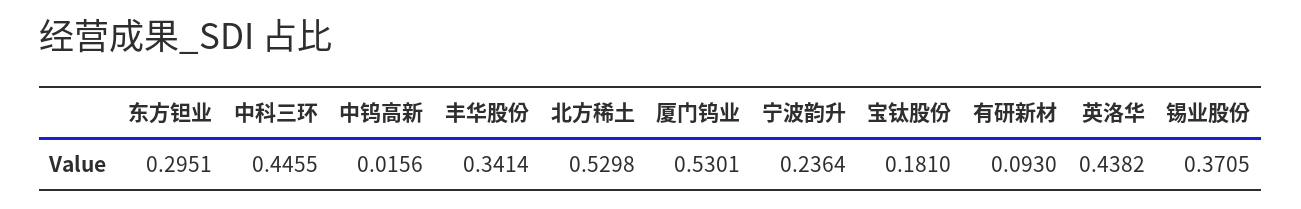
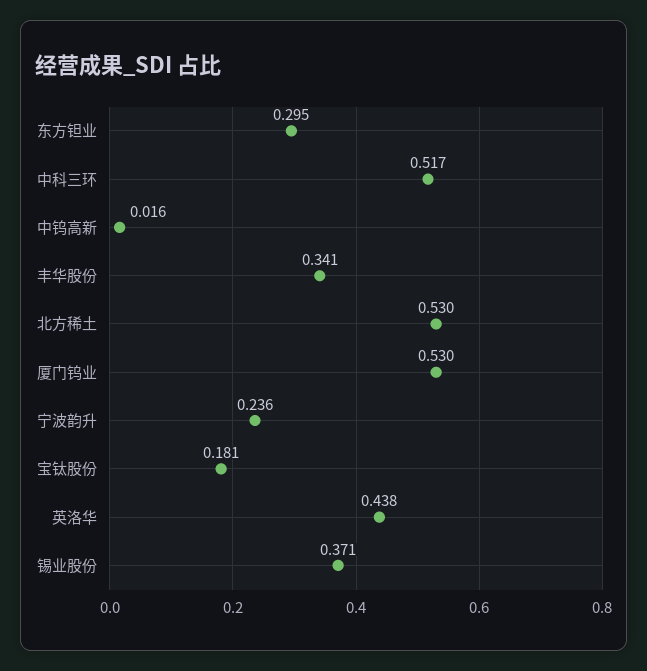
  {
    "东方钽业": 0.2951,
-   "中科三环": 0.4455,
+   "中科三环": 0.517,
    "中钨高新": 0.0156,
    "丰华股份": 0.3414,
    "北方稀土": 0.5298,
    "厦门钨业": 0.5301,
    "宁波韵升": 0.2364,
    "宝钛股份": 0.181,
-   "有研新材": 0.093,
    "英洛华": 0.4382,
    "锡业股份": 0.3705
  }

